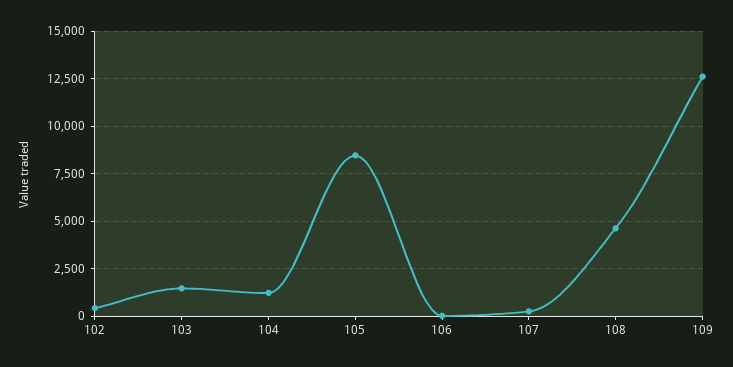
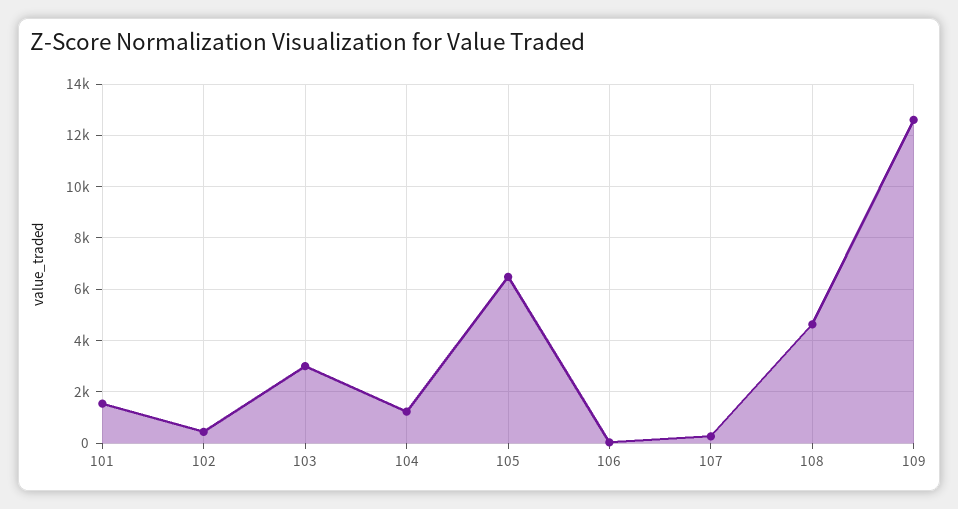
  {
    "102": 500,
-   "103": 1500,
+   "103": 3000,
    "104": 1250,
-   "105": 8500,
+   "105": 6500,
    "106": 0,
    "107": 250,
    "108": 4750,
-   "109": 12500
+   "109": 12500,
+   "101": 1500
  }

